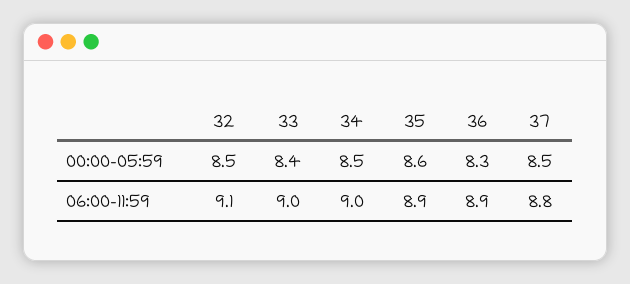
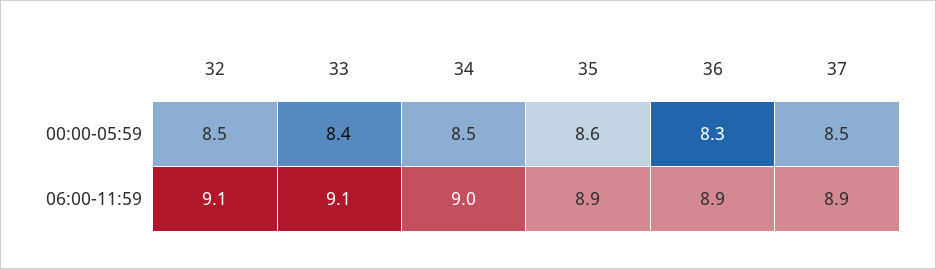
  {
    "32": {
      "00:00-05:59": 8.5,
      "06:00-11:59": 9.1
    },
    "33": {
      "00:00-05:59": 8.4,
-     "06:00-11:59": 9
+     "06:00-11:59": 9.1
    },
    "34": {
      "00:00-05:59": 8.5,
      "06:00-11:59": 9
    },
    "35": {
      "00:00-05:59": 8.6,
      "06:00-11:59": 8.9
    },
    "36": {
      "00:00-05:59": 8.3,
      "06:00-11:59": 8.9
    },
    "37": {
      "00:00-05:59": 8.5,
-     "06:00-11:59": 8.8
+     "06:00-11:59": 8.9
    }
  }

